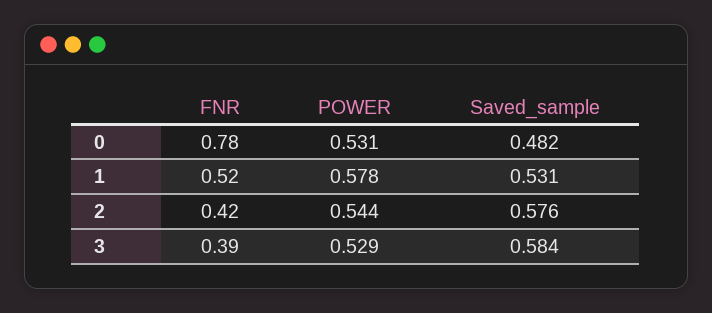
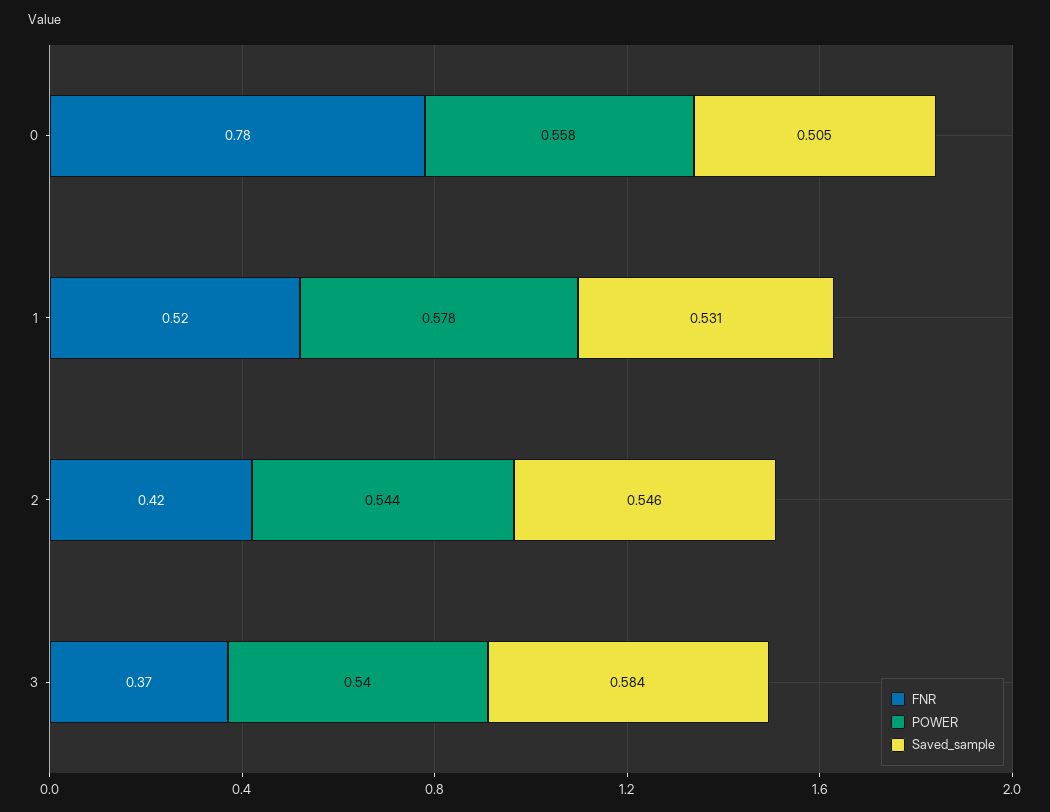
  {
    "FNR": {
      "0": 0.78,
      "1": 0.52,
      "2": 0.42,
-     "3": 0.39
+     "3": 0.37
    },
    "POWER": {
-     "0": 0.531,
+     "0": 0.558,
      "1": 0.578,
      "2": 0.544,
-     "3": 0.529
+     "3": 0.54
    },
    "Saved_sample": {
-     "0": 0.482,
+     "0": 0.505,
      "1": 0.531,
-     "2": 0.576,
+     "2": 0.546,
      "3": 0.584
    }
  }

